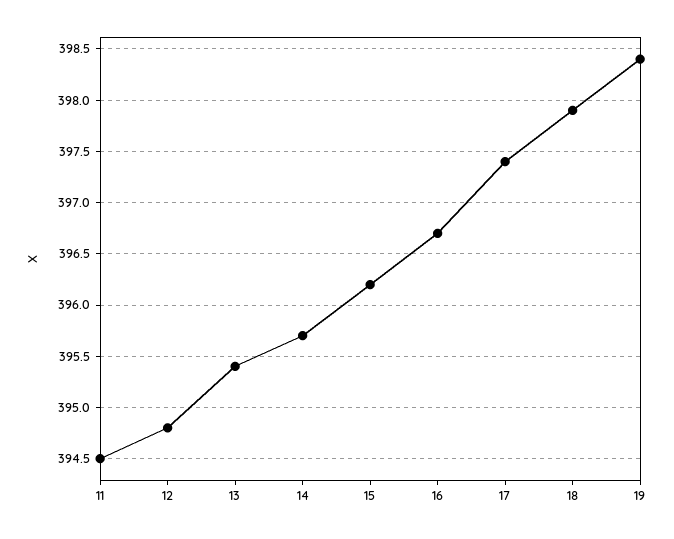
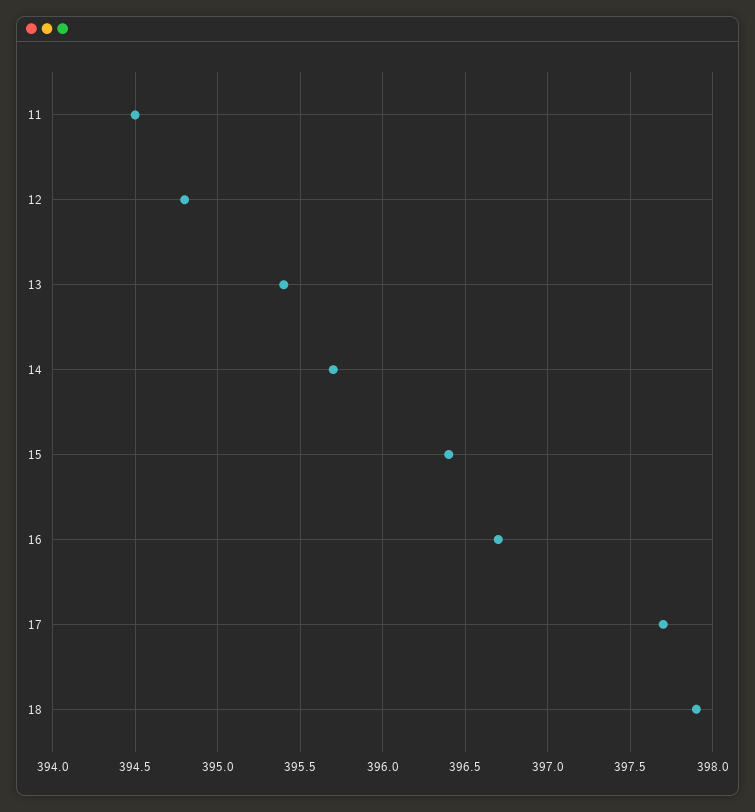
  {
    "11": 394.5,
    "12": 394.8,
    "13": 395.4,
    "14": 395.7,
-   "15": 396.2,
+   "15": 396.4,
    "16": 396.7,
-   "17": 397.4,
+   "17": 397.7,
-   "18": 397.9,
+   "18": 397.9
-   "19": 398.4
  }

